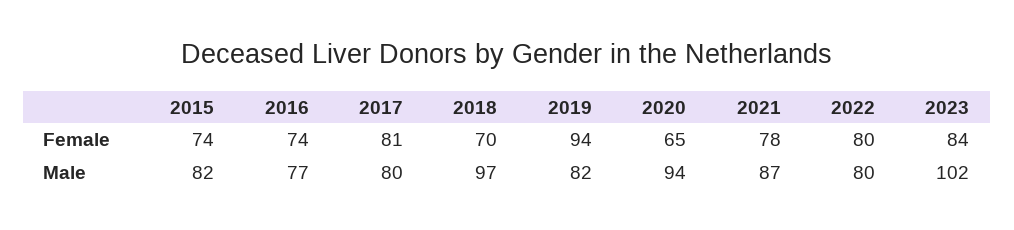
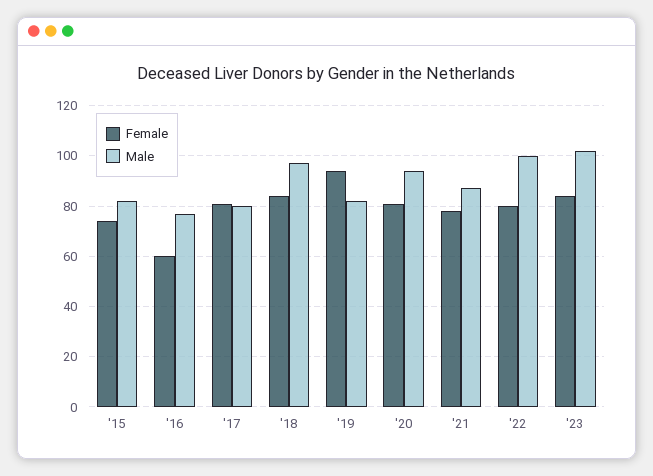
  {
    "Female": {
      "2015": 74,
-     "2016": 74,
+     "2016": 60,
      "2017": 81,
-     "2018": 70,
+     "2018": 85,
      "2019": 94,
-     "2020": 65,
+     "2020": 80,
      "2021": 78,
      "2022": 80,
      "2023": 84
    },
    "Male": {
      "2015": 82,
      "2016": 77,
      "2017": 80,
      "2018": 97,
      "2019": 82,
      "2020": 94,
      "2021": 87,
-     "2022": 80,
+     "2022": 100,
      "2023": 102
    }
  }

